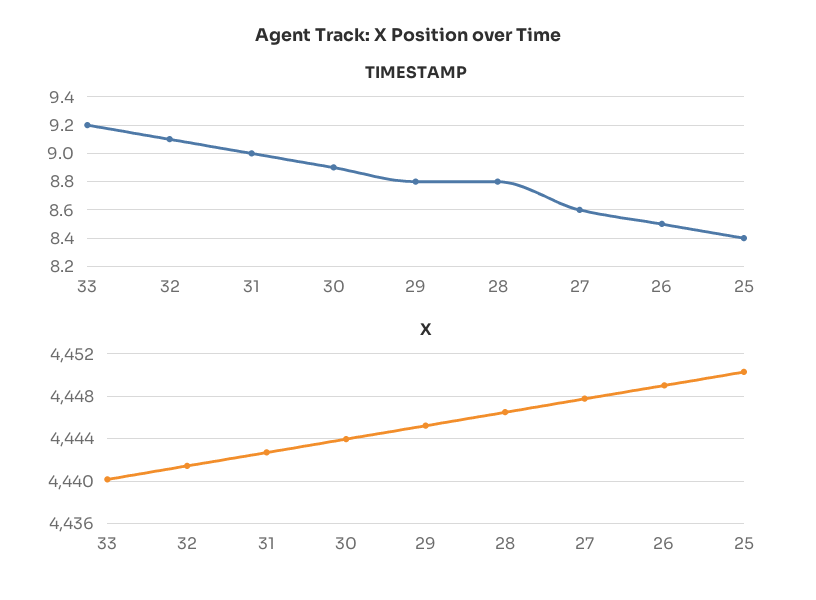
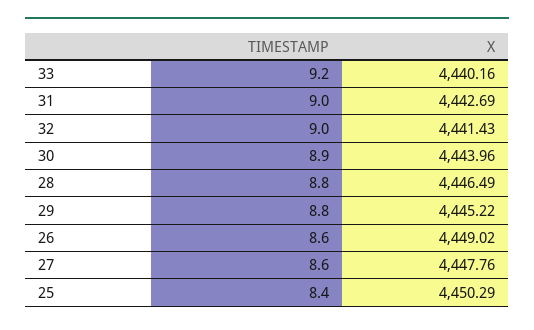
  {
    "TIMESTAMP": {
      "33": 9.2,
-     "32": 9.1,
+     "32": 9,
      "31": 9,
      "30": 8.9,
      "29": 8.8,
      "28": 8.8,
      "27": 8.6,
-     "26": 8.5,
+     "26": 8.6,
      "25": 8.4
    },
    "X": {
      "33": 4440.16,
      "32": 4441.43,
      "31": 4442.69,
      "30": 4443.96,
      "29": 4445.22,
      "28": 4446.49,
      "27": 4447.76,
      "26": 4449.02,
      "25": 4450.29
    }
  }

